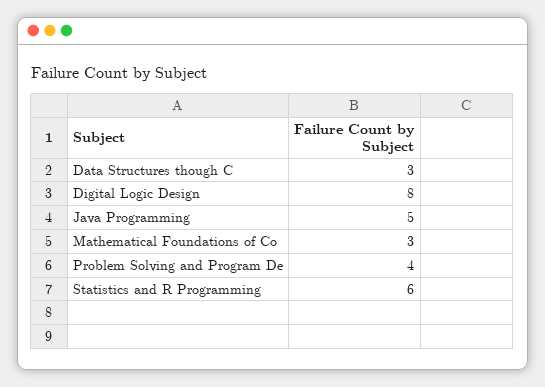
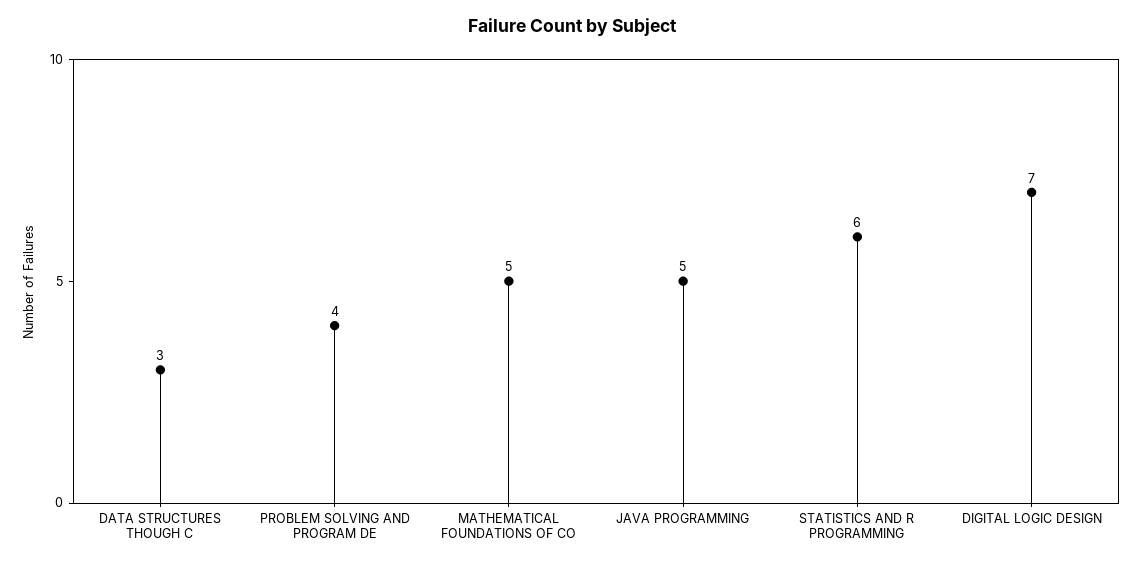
  {
    "Data Structures though C": 3,
-   "Digital Logic Design": 8,
+   "Digital Logic Design": 7,
    "Java Programming": 5,
-   "Mathematical Foundations of Co": 3,
+   "Mathematical Foundations of Co": 5,
    "Problem Solving and Program De": 4,
    "Statistics and R Programming": 6
  }

